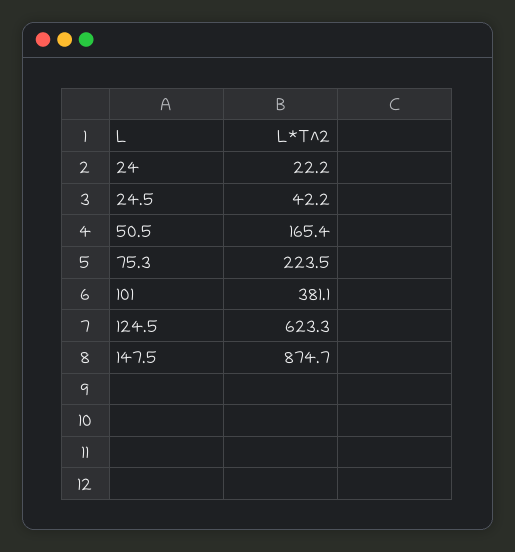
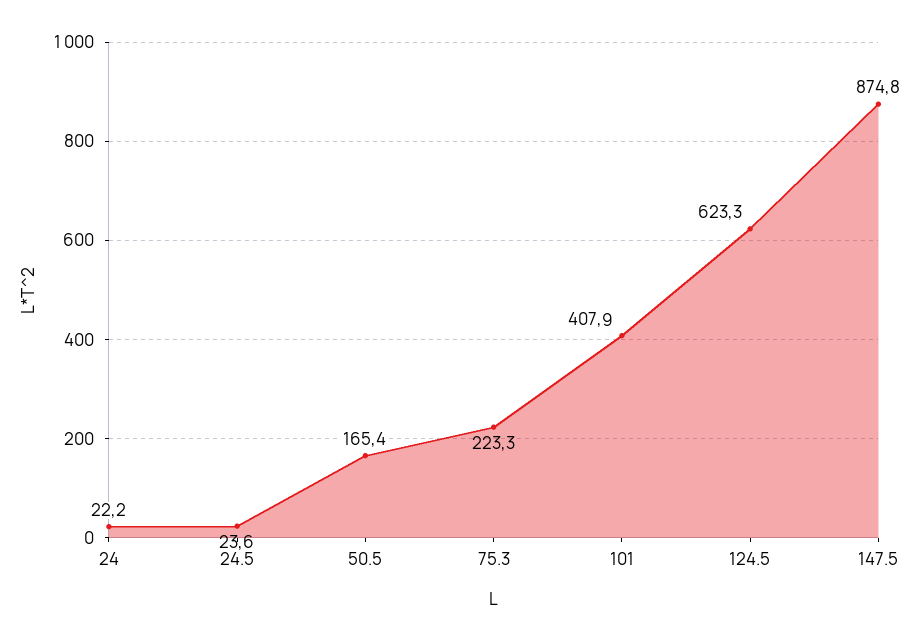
  {
    "24": 22.2,
-   "24.5": 42.2,
+   "24.5": 23.6,
    "50.5": 165.4,
-   "75.3": 223.5,
+   "75.3": 223.3,
-   "101": 381.1,
+   "101": 407.9,
    "124.5": 623.3,
-   "147.5": 874.7
+   "147.5": 874.8
  }

